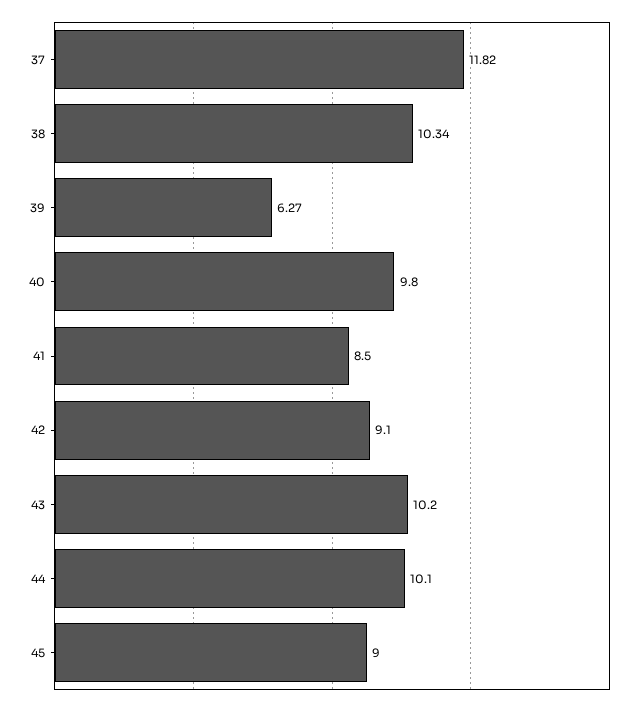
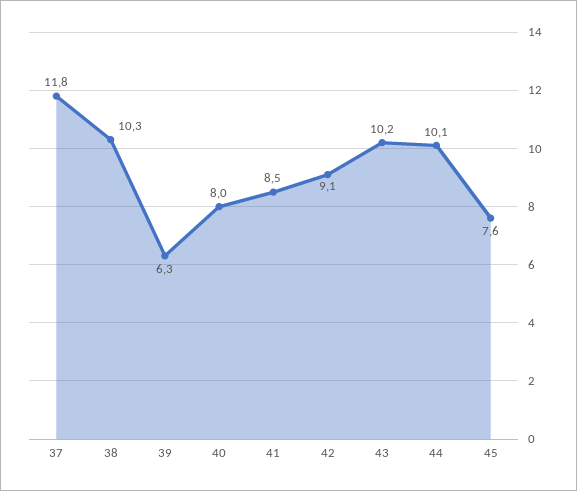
  {
    "37": 11.82,
    "38": 10.34,
    "39": 6.27,
-   "40": 9.8,
+   "40": 8,
    "41": 8.5,
    "42": 9.1,
    "43": 10.2,
    "44": 10.1,
-   "45": 9
+   "45": 7.6
  }

